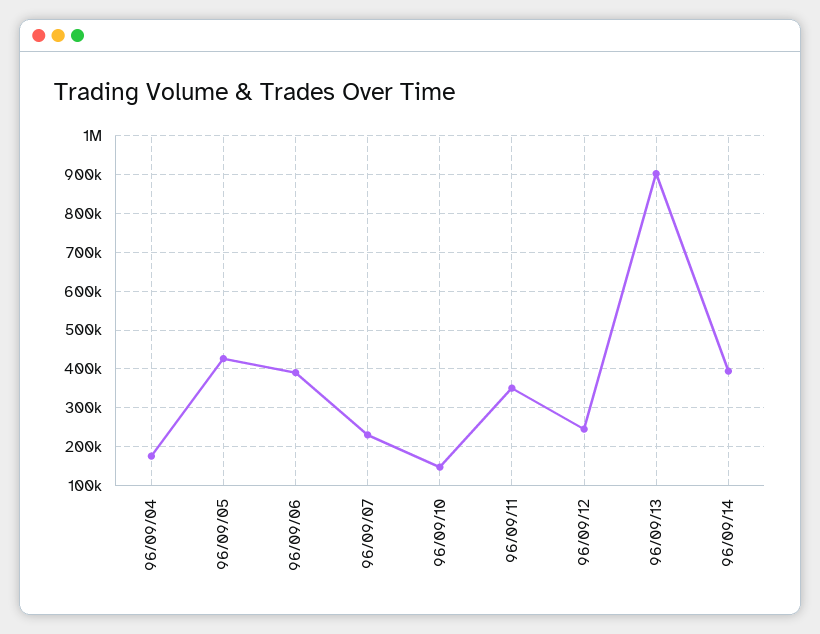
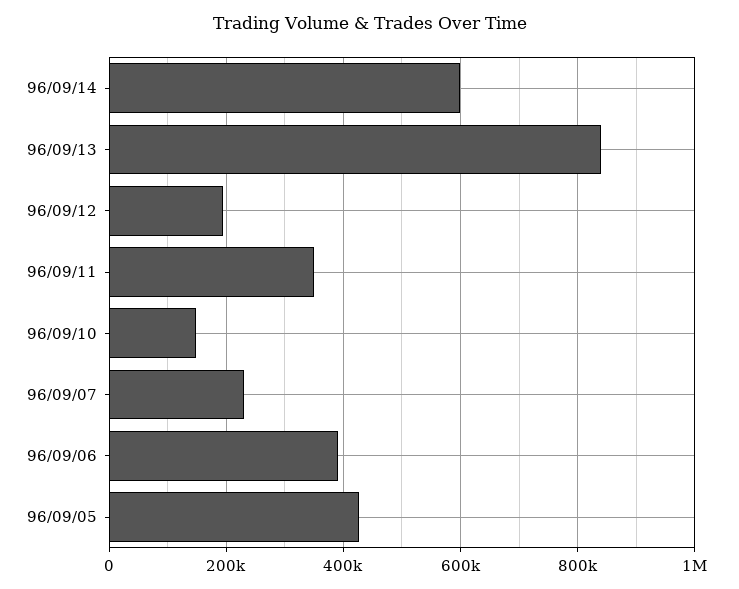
  {
-   "96/09/04": 180000,
    "96/09/05": 420000,
    "96/09/06": 400000,
    "96/09/07": 240000,
    "96/09/10": 140000,
    "96/09/11": 360000,
-   "96/09/12": 240000,
+   "96/09/12": 200000,
-   "96/09/13": 900000,
+   "96/09/13": 840000,
-   "96/09/14": 400000
+   "96/09/14": 600000
  }

